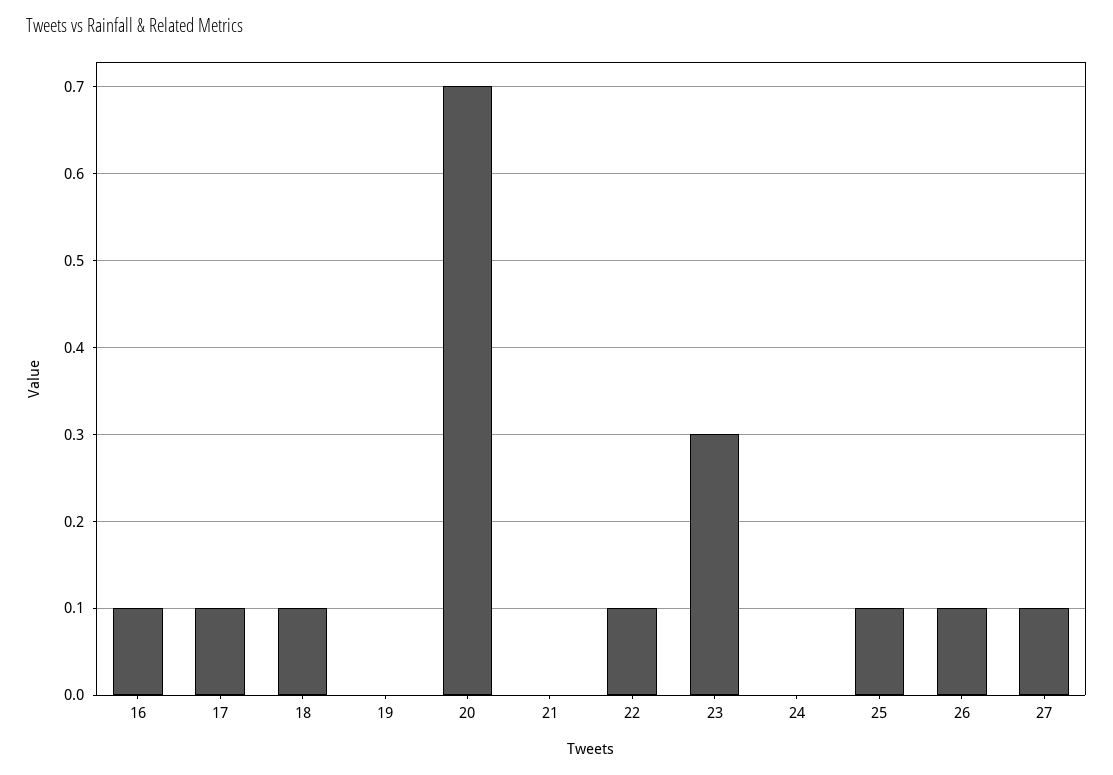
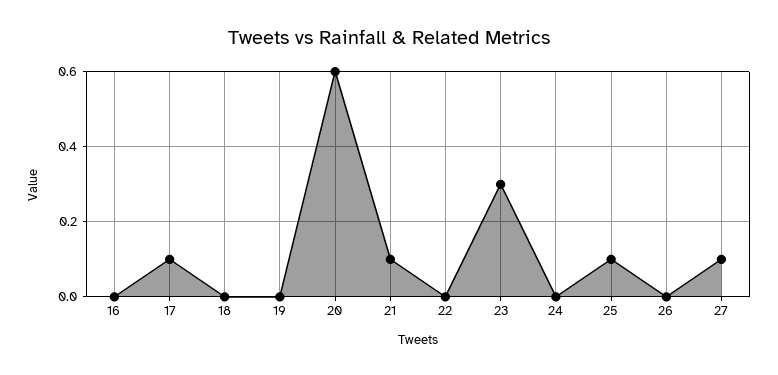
  {
-   "16": 0.1,
+   "16": 0,
    "17": 0.1,
-   "18": 0.1,
+   "18": 0,
    "19": 0,
-   "20": 0.7,
+   "20": 0.6,
-   "21": 0,
+   "21": 0.1,
-   "22": 0.1,
+   "22": 0,
    "23": 0.3,
    "24": 0,
    "25": 0.1,
-   "26": 0.1,
+   "26": 0,
    "27": 0.1
  }

